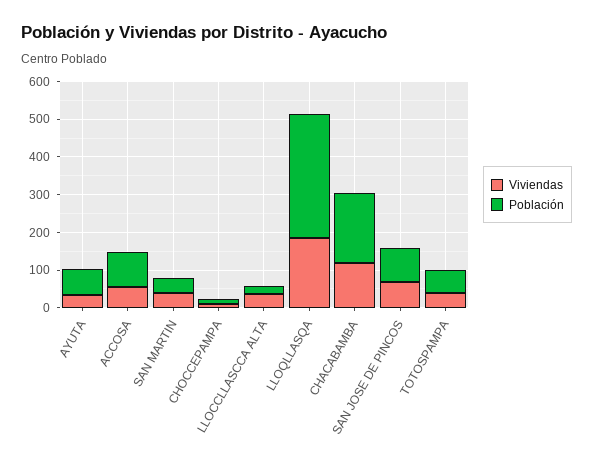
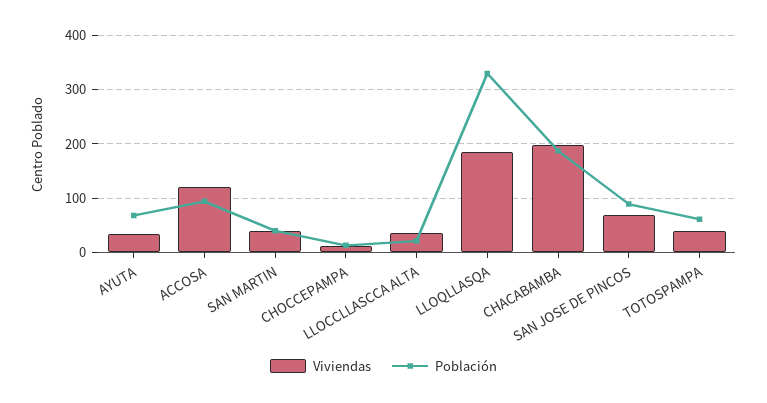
  {
    "Viviendas": {
      "AYUTA": 40,
-     "ACCOSA": 50,
+     "ACCOSA": 120,
      "SAN MARTIN": 40,
      "CHOCCEPAMPA": 20,
      "LLOCCLLASCCA ALTA": 40,
      "LLOQLLASQA": 180,
-     "CHACABAMBA": 125,
+     "CHACABAMBA": 200,
      "SAN JOSE DE PINCOS": 60,
      "TOTOSPAMPA": 40
    },
    "Población": {
      "AYUTA": 60,
      "ACCOSA": 100,
      "SAN MARTIN": 40,
      "CHOCCEPAMPA": 20,
      "LLOCCLLASCCA ALTA": 20,
      "LLOQLLASQA": 320,
      "CHACABAMBA": 180,
      "SAN JOSE DE PINCOS": 80,
      "TOTOSPAMPA": 60
    }
  }

